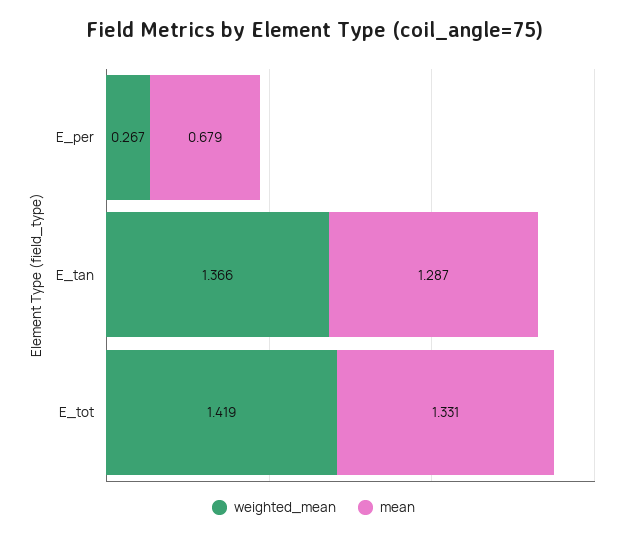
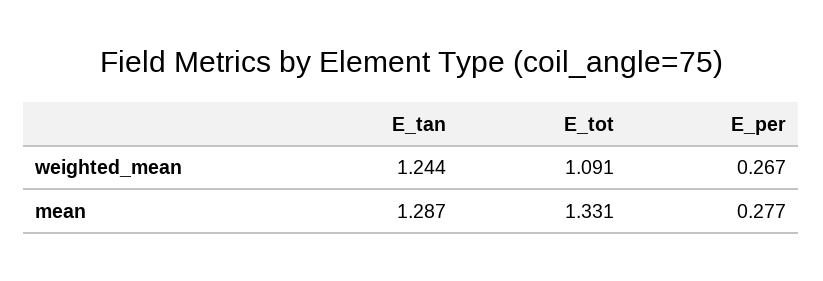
  {
    "weighted_mean": {
      "E_per": 0.267,
-     "E_tan": 1.366,
+     "E_tan": 1.244,
-     "E_tot": 1.419
+     "E_tot": 1.091
    },
    "mean": {
-     "E_per": 0.679,
+     "E_per": 0.277,
      "E_tan": 1.287,
      "E_tot": 1.331
    }
  }

